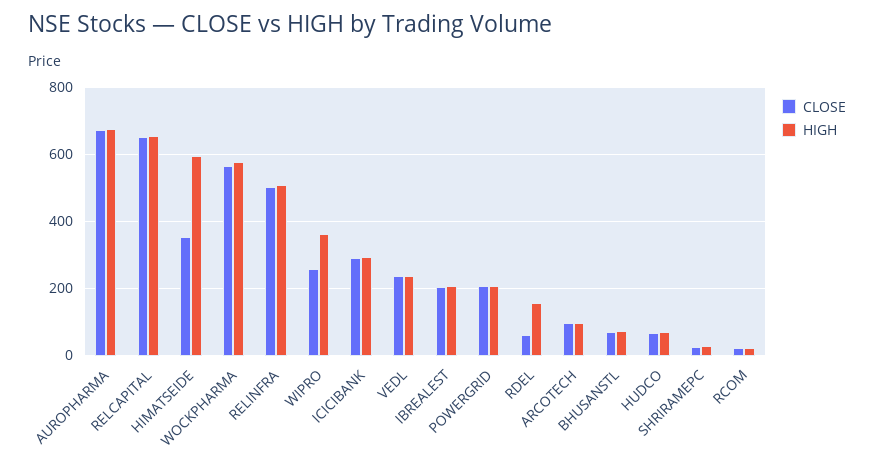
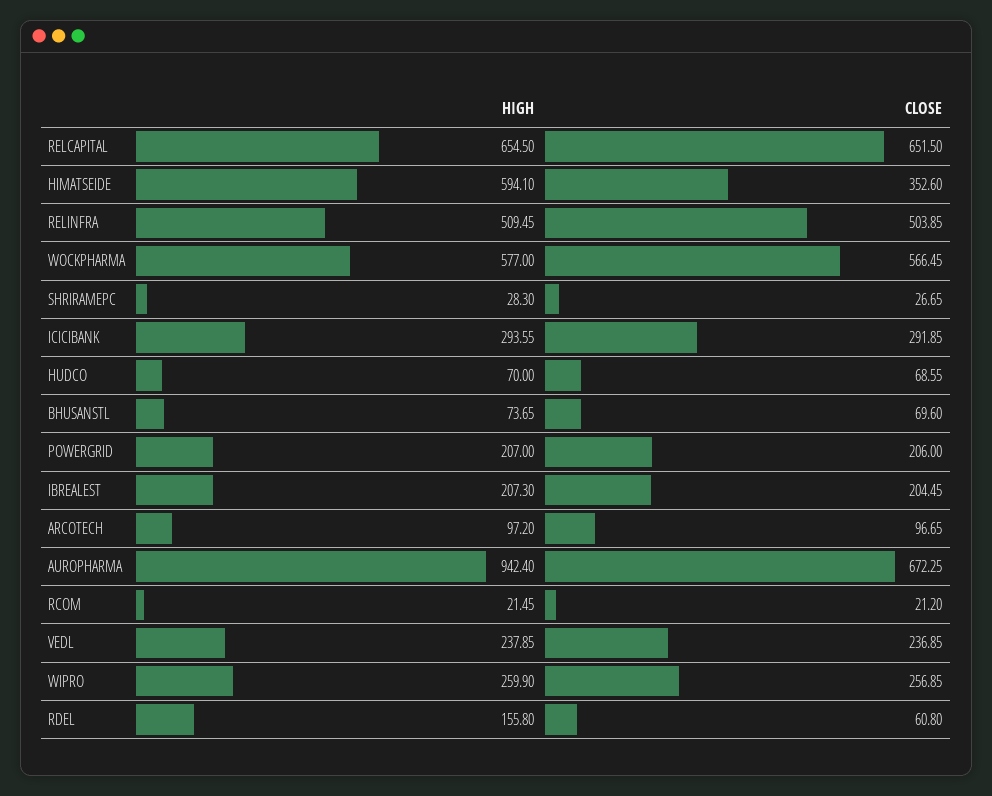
  {
    "CLOSE": {
      "AUROPHARMA": 672.25,
      "RELCAPITAL": 651.5,
      "HIMATSEIDE": 352.6,
      "WOCKPHARMA": 566.45,
      "RELINFRA": 503.85,
      "WIPRO": 256.85,
      "ICICIBANK": 291.85,
      "VEDL": 236.85,
      "IBREALEST": 204.45,
      "POWERGRID": 206,
      "RDEL": 60.8,
      "ARCOTECH": 96.65,
      "BHUSANSTL": 69.6,
      "HUDCO": 68.55,
      "SHRIRAMEPC": 26.65,
      "RCOM": 21.2
    },
    "HIGH": {
-     "AUROPHARMA": 680,
+     "AUROPHARMA": 942.4,
      "RELCAPITAL": 654.5,
      "HIMATSEIDE": 594.1,
      "WOCKPHARMA": 577,
      "RELINFRA": 509.45,
-     "WIPRO": 360,
+     "WIPRO": 259.9,
      "ICICIBANK": 293.55,
      "VEDL": 237.85,
      "IBREALEST": 207.3,
      "POWERGRID": 207,
      "RDEL": 155.8,
      "ARCOTECH": 97.2,
      "BHUSANSTL": 73.65,
      "HUDCO": 70,
      "SHRIRAMEPC": 28.3,
      "RCOM": 21.45
    }
  }

